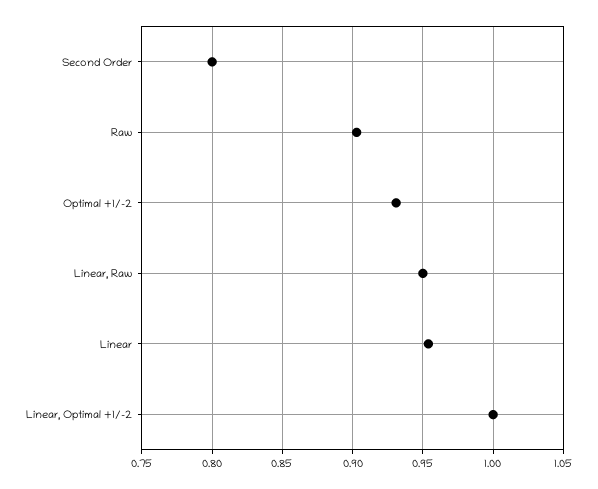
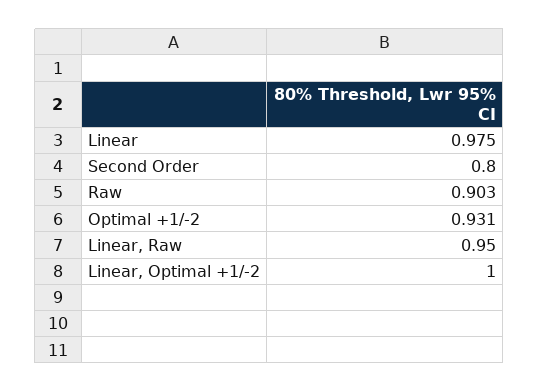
  {
    "Second Order": 0.8,
    "Raw": 0.903,
    "Optimal +1/-2": 0.931,
    "Linear, Raw": 0.95,
-   "Linear": 0.955,
+   "Linear": 0.975,
    "Linear, Optimal +1/-2": 1
  }

